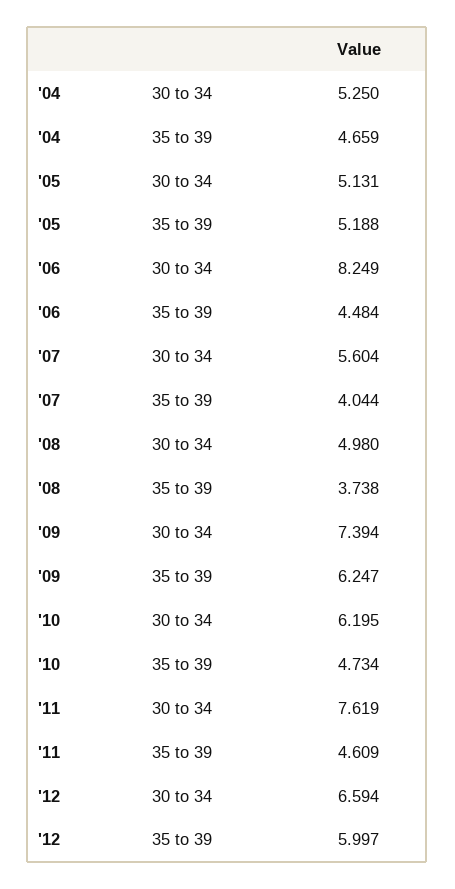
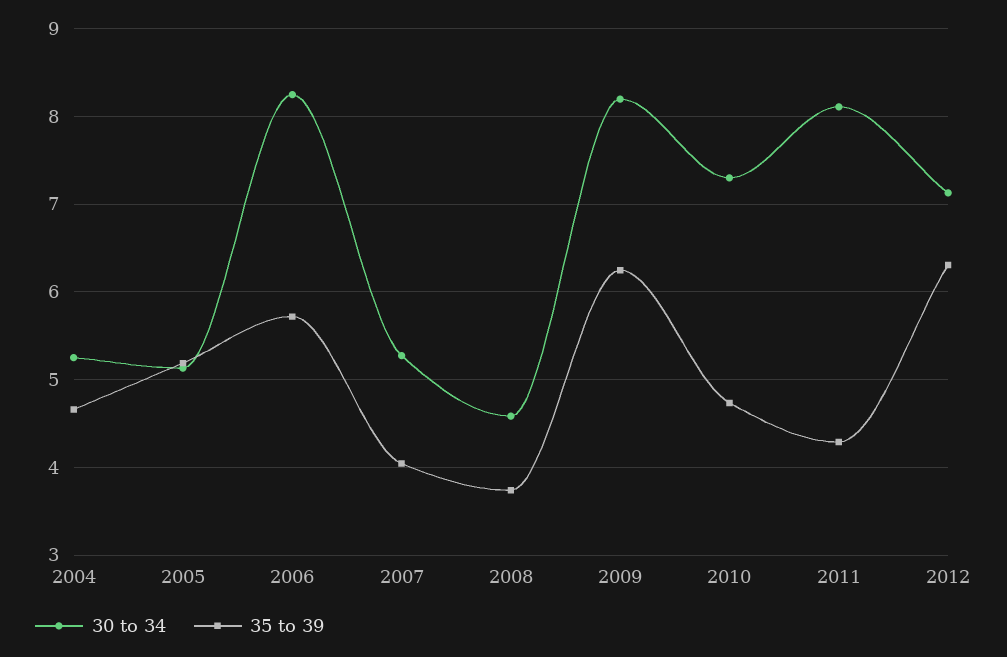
  {
    "30 to 34": {
      "'04": 5.25,
      "'05": 5.131,
      "'06": 8.249,
-     "'07": 5.604,
+     "'07": 5.3,
-     "'08": 4.98,
+     "'08": 4.6,
-     "'09": 7.394,
+     "'09": 8.2,
-     "'10": 6.195,
+     "'10": 7.3,
-     "'11": 7.619,
+     "'11": 8.1,
-     "'12": 6.594
+     "'12": 7.1
    },
    "35 to 39": {
      "'04": 4.659,
      "'05": 5.188,
-     "'06": 4.484,
+     "'06": 5.7,
      "'07": 4.044,
      "'08": 3.738,
      "'09": 6.247,
      "'10": 4.734,
-     "'11": 4.609,
+     "'11": 4.3,
-     "'12": 5.997
+     "'12": 6.3
    }
  }

